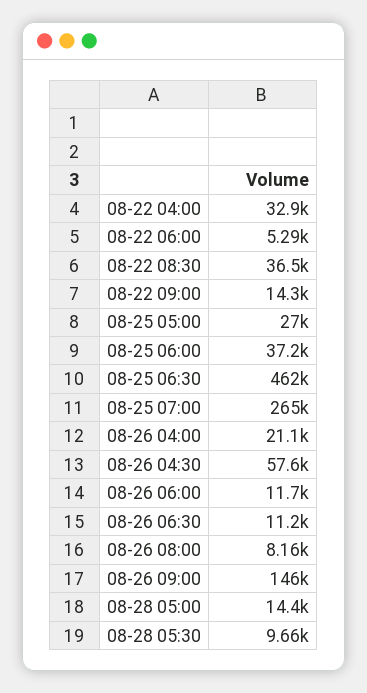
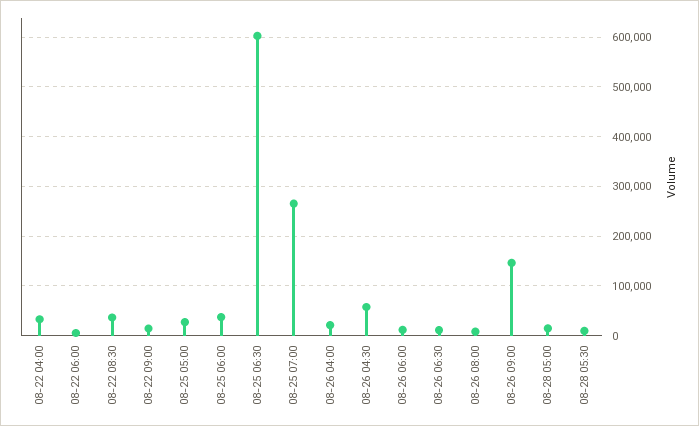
  {
    "08-22 04:00": 32900,
    "08-22 06:00": 5290,
    "08-22 08:30": 36500,
    "08-22 09:00": 14300,
    "08-25 05:00": 27000,
    "08-25 06:00": 37200,
-   "08-25 06:30": 462000,
+   "08-25 06:30": 600000,
    "08-25 07:00": 265000,
    "08-26 04:00": 21100,
    "08-26 04:30": 57600,
    "08-26 06:00": 11700,
    "08-26 06:30": 11200,
    "08-26 08:00": 8160,
    "08-26 09:00": 146000,
    "08-28 05:00": 14400,
    "08-28 05:30": 9660
  }

